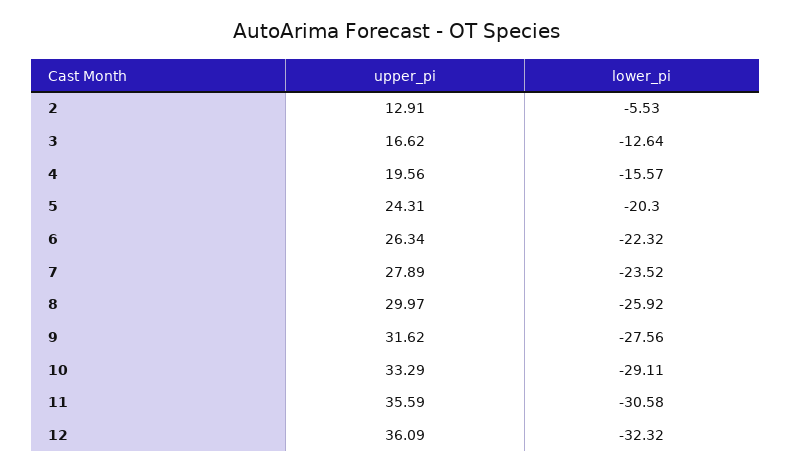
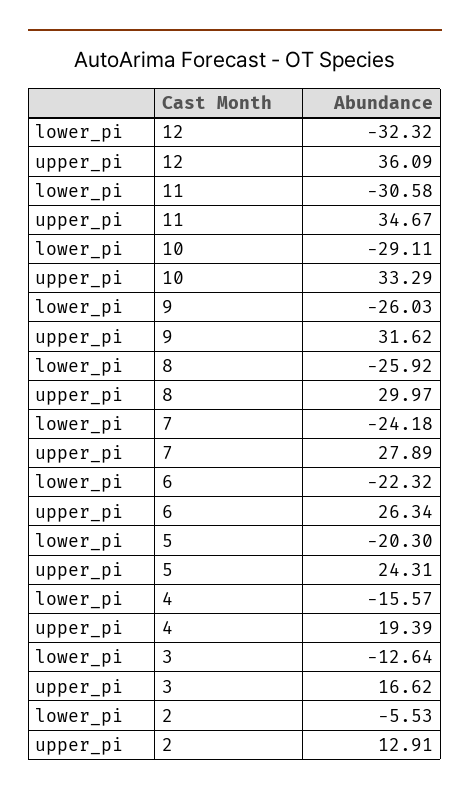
  {
    "upper_pi": {
      "2": 12.91,
      "3": 16.62,
-     "4": 19.56,
+     "4": 19.39,
      "5": 24.31,
      "6": 26.34,
      "7": 27.89,
      "8": 29.97,
      "9": 31.62,
      "10": 33.29,
-     "11": 35.59,
+     "11": 34.67,
      "12": 36.09
    },
    "lower_pi": {
      "2": -5.53,
      "3": -12.64,
      "4": -15.57,
      "5": -20.3,
      "6": -22.32,
-     "7": -23.52,
+     "7": -24.18,
      "8": -25.92,
-     "9": -27.56,
+     "9": -26.03,
      "10": -29.11,
      "11": -30.58,
      "12": -32.32
    }
  }

